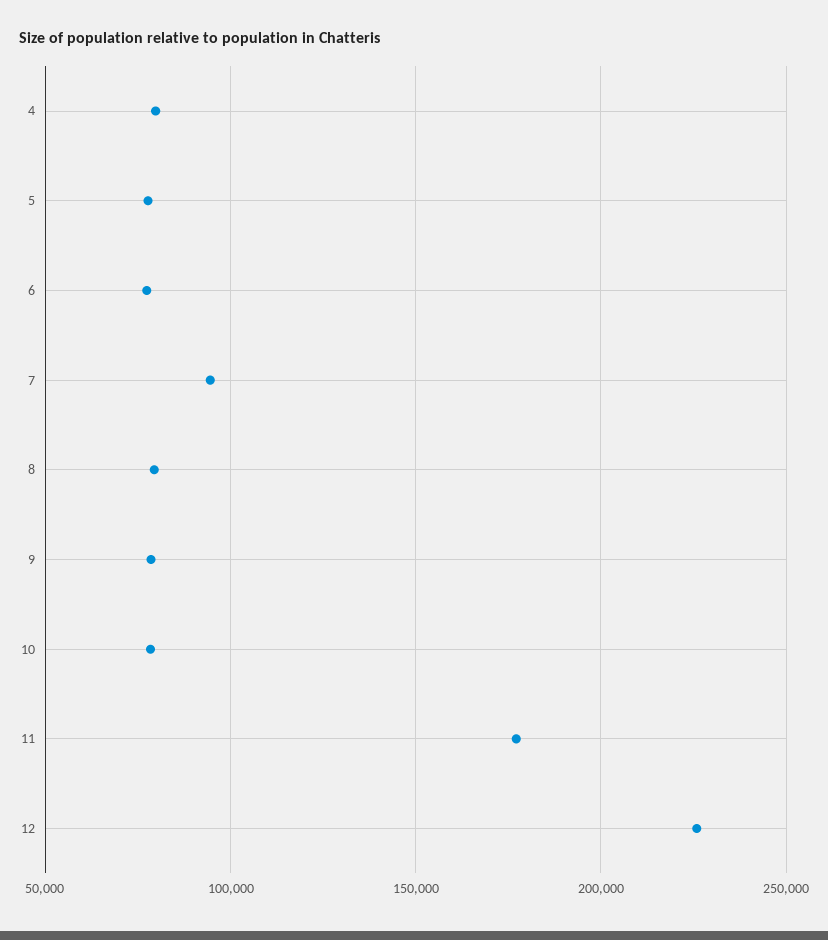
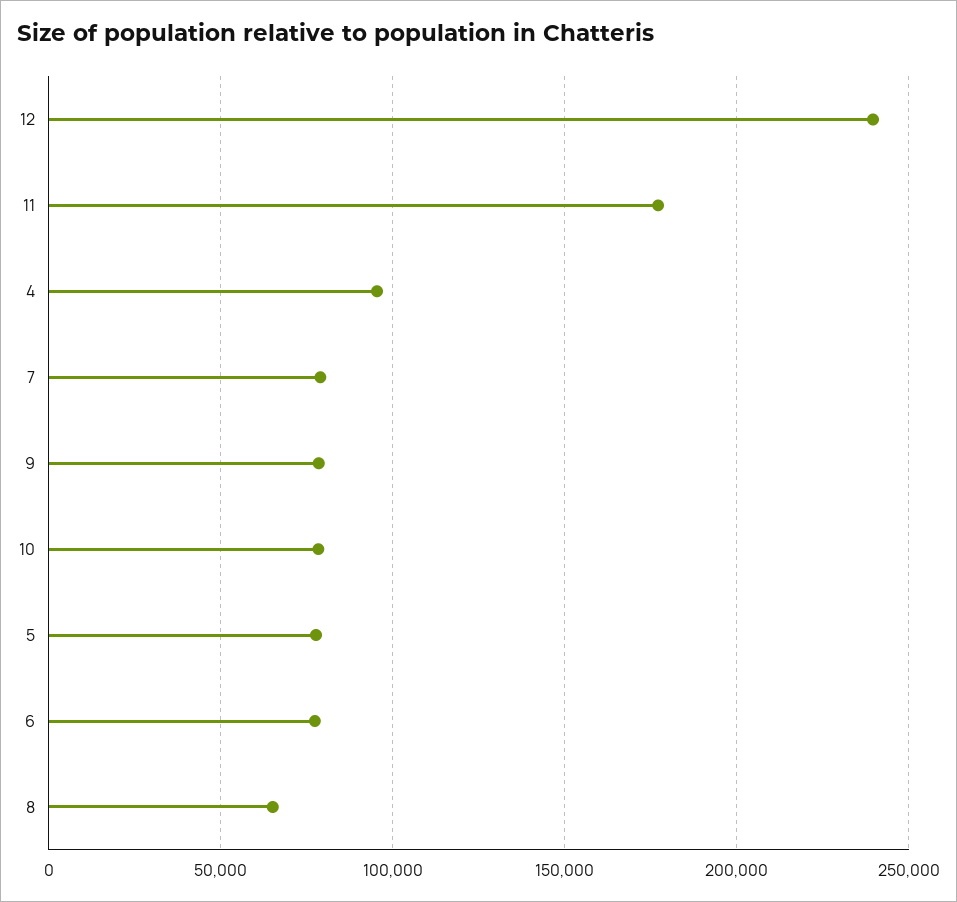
  {
-   "4": 80000,
+   "4": 95000,
    "5": 80000,
    "6": 75000,
-   "7": 95000,
+   "7": 80000,
-   "8": 80000,
+   "8": 65000,
    "9": 80000,
    "10": 80000,
    "11": 175000,
-   "12": 225000
+   "12": 240000
  }

